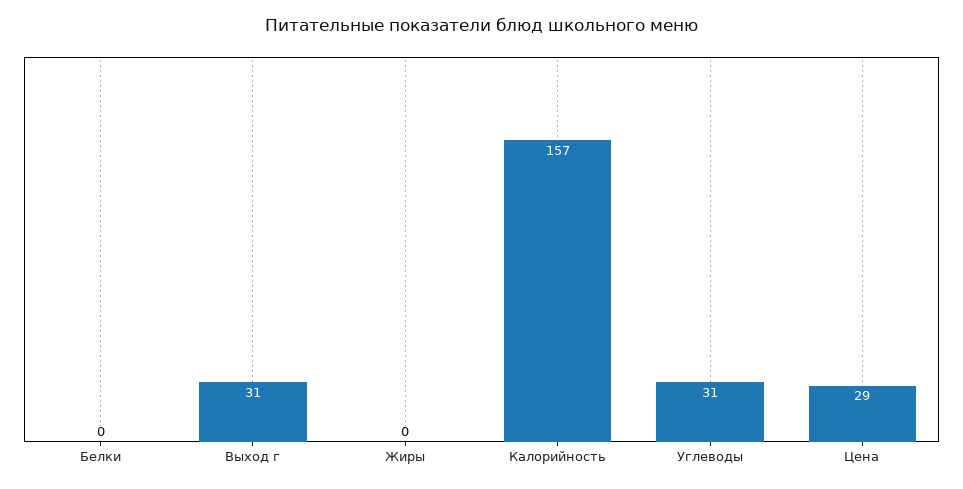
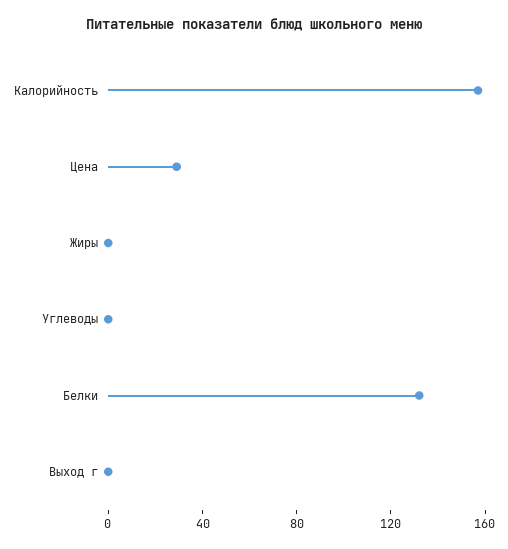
  {
-   "Белки": 0,
+   "Белки": 130,
-   "Выход г": 31,
+   "Выход г": 0,
    "Жиры": 0,
    "Калорийность": 157,
-   "Углеводы": 31,
+   "Углеводы": 0,
    "Цена": 29
  }

